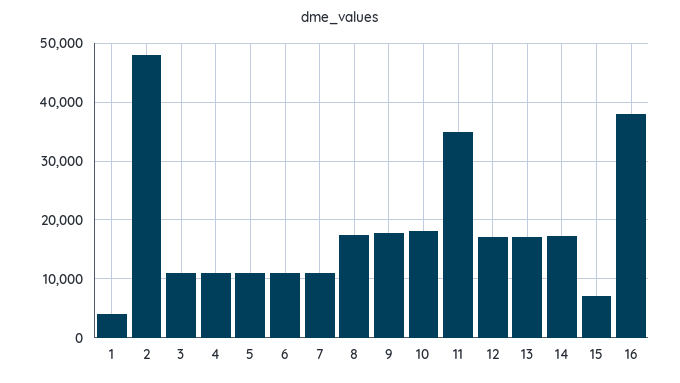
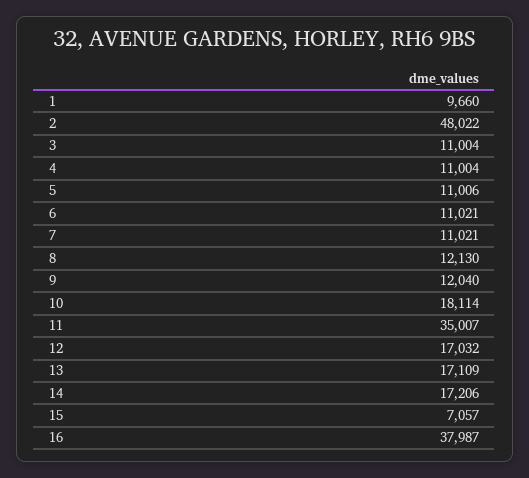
  {
-   "1": 4000,
+   "1": 9660,
    "2": 48022,
    "3": 11004,
    "4": 11004,
    "5": 11006,
    "6": 11021,
    "7": 11021,
-   "8": 18000,
+   "8": 12130,
-   "9": 18000,
+   "9": 12040,
    "10": 18114,
    "11": 35007,
    "12": 17032,
    "13": 17109,
    "14": 17206,
    "15": 7057,
    "16": 37987
  }

